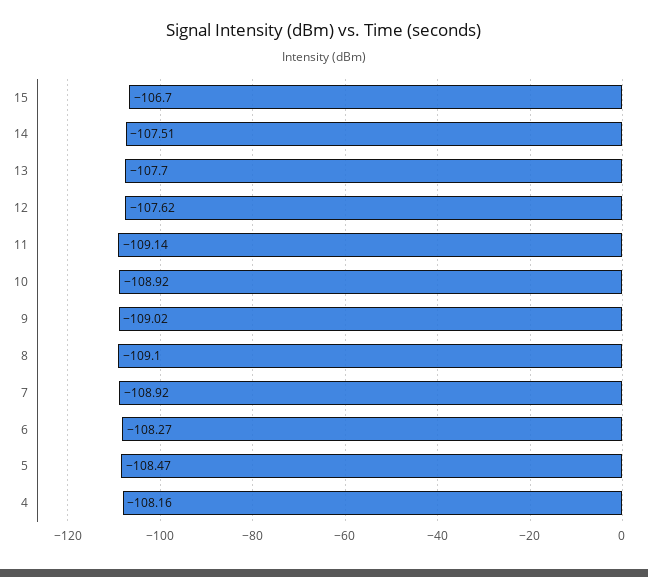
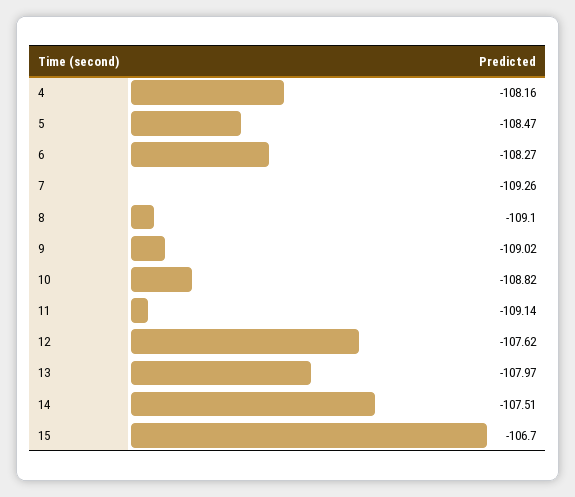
  {
    "15": -106.7,
    "14": -107.51,
-   "13": -107.7,
+   "13": -107.97,
    "12": -107.62,
    "11": -109.14,
-   "10": -108.92,
+   "10": -108.82,
    "9": -109.02,
    "8": -109.1,
-   "7": -108.92,
+   "7": -109.26,
    "6": -108.27,
    "5": -108.47,
    "4": -108.16
  }

